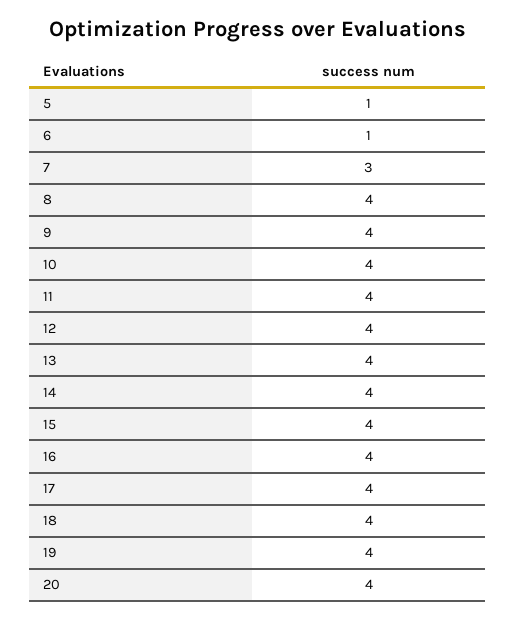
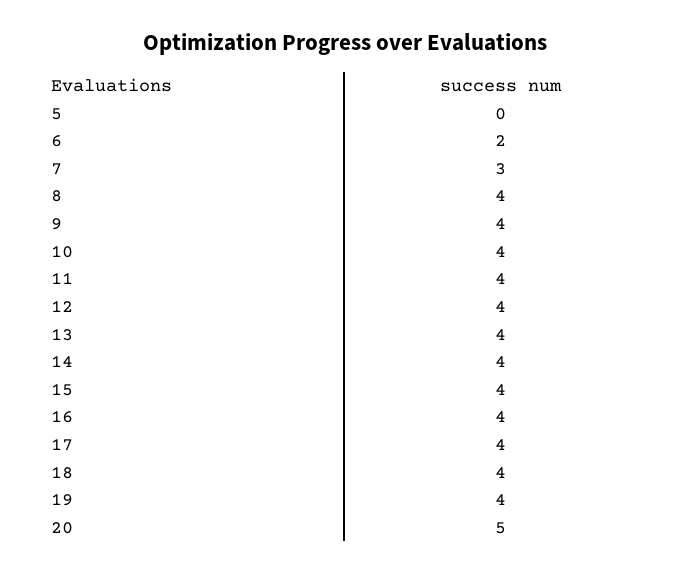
  {
-   "5": 1,
+   "5": 0,
-   "6": 1,
+   "6": 2,
    "7": 3,
    "8": 4,
    "9": 4,
    "10": 4,
    "11": 4,
    "12": 4,
    "13": 4,
    "14": 4,
    "15": 4,
    "16": 4,
    "17": 4,
    "18": 4,
    "19": 4,
-   "20": 4
+   "20": 5
  }

